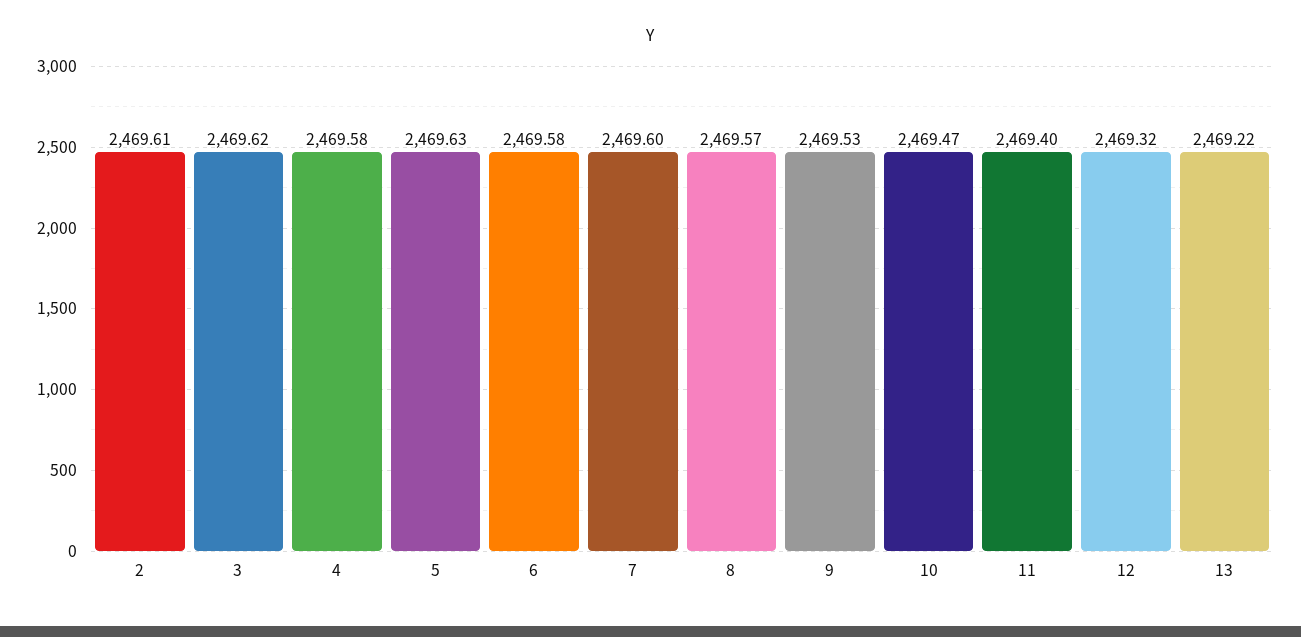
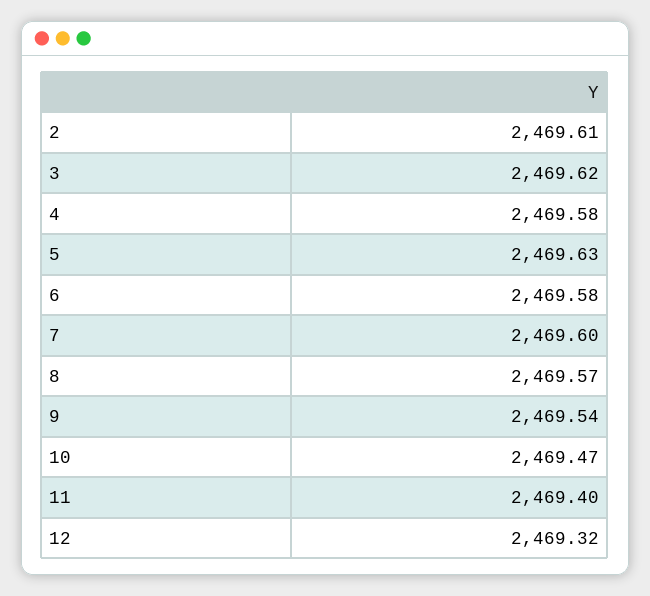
  {
    "2": 2469.61,
    "3": 2469.62,
    "4": 2469.58,
    "5": 2469.63,
    "6": 2469.58,
    "7": 2469.6,
    "8": 2469.57,
-   "9": 2469.53,
+   "9": 2469.54,
    "10": 2469.47,
    "11": 2469.4,
-   "12": 2469.32,
+   "12": 2469.32
-   "13": 2469.22
  }

